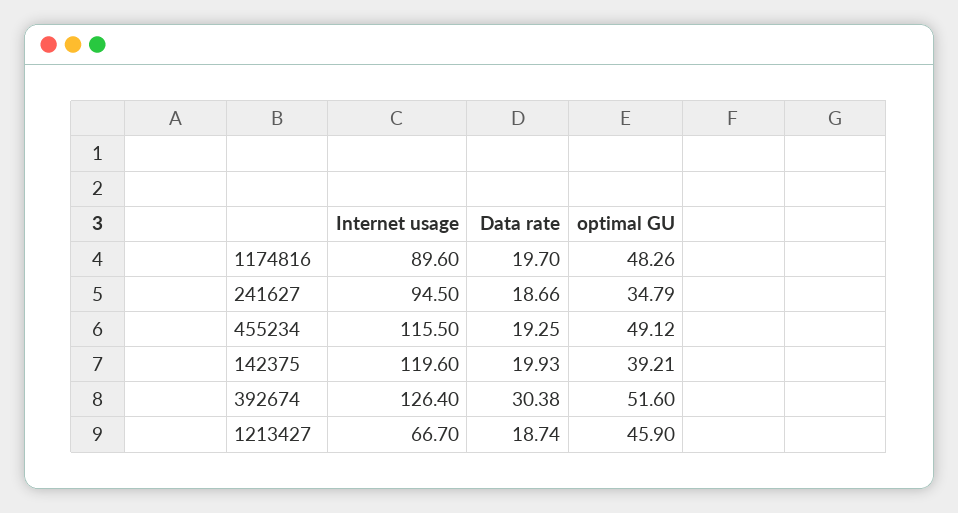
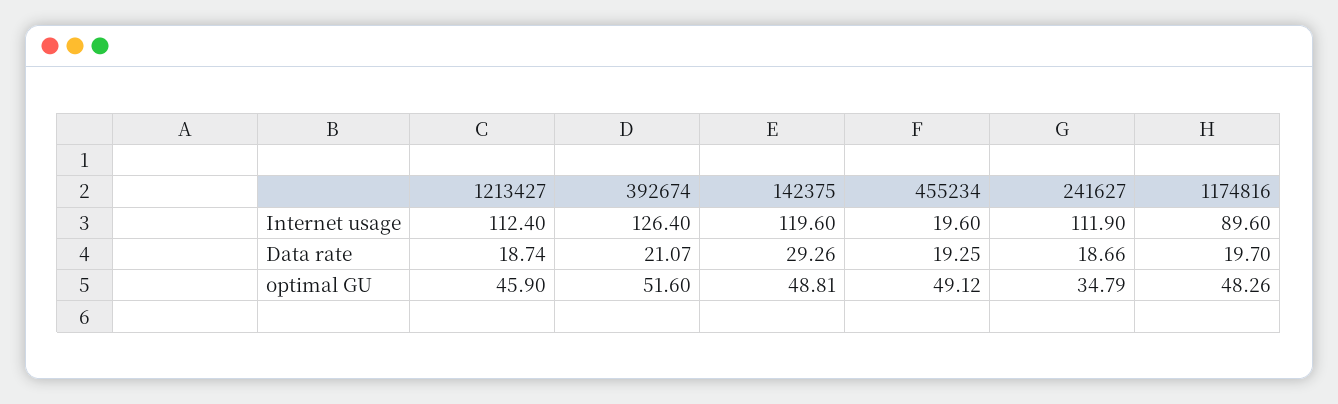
  {
    "Internet usage": {
      "1174816": 89.6,
-     "241627": 94.5,
+     "241627": 111.9,
-     "455234": 115.5,
+     "455234": 19.6,
      "142375": 119.6,
      "392674": 126.4,
-     "1213427": 66.7
+     "1213427": 112.4
    },
    "Data rate": {
      "1174816": 19.7,
      "241627": 18.66,
      "455234": 19.25,
-     "142375": 19.93,
+     "142375": 29.26,
-     "392674": 30.38,
+     "392674": 21.07,
      "1213427": 18.74
    },
    "optimal GU": {
      "1174816": 48.26,
      "241627": 34.79,
      "455234": 49.12,
-     "142375": 39.21,
+     "142375": 48.81,
      "392674": 51.6,
      "1213427": 45.9
    }
  }

